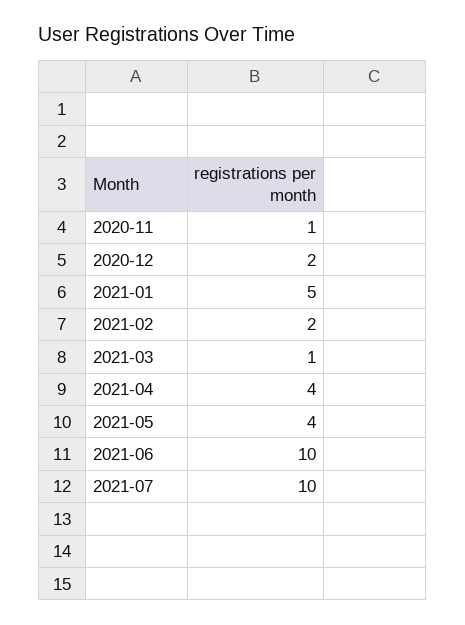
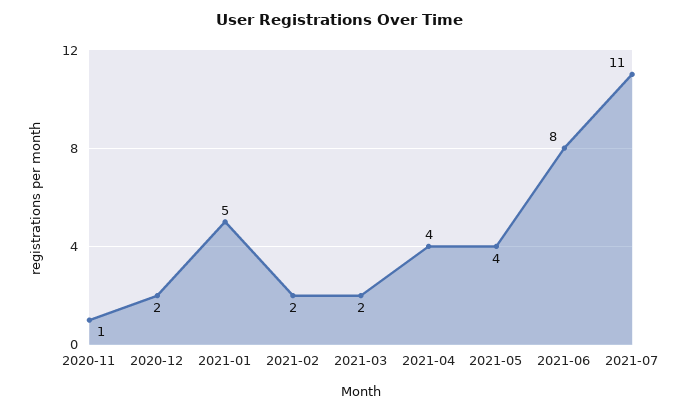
  {
    "2020-11": 1,
    "2020-12": 2,
    "2021-01": 5,
    "2021-02": 2,
-   "2021-03": 1,
+   "2021-03": 2,
    "2021-04": 4,
    "2021-05": 4,
-   "2021-06": 10,
+   "2021-06": 8,
-   "2021-07": 10
+   "2021-07": 11
  }

